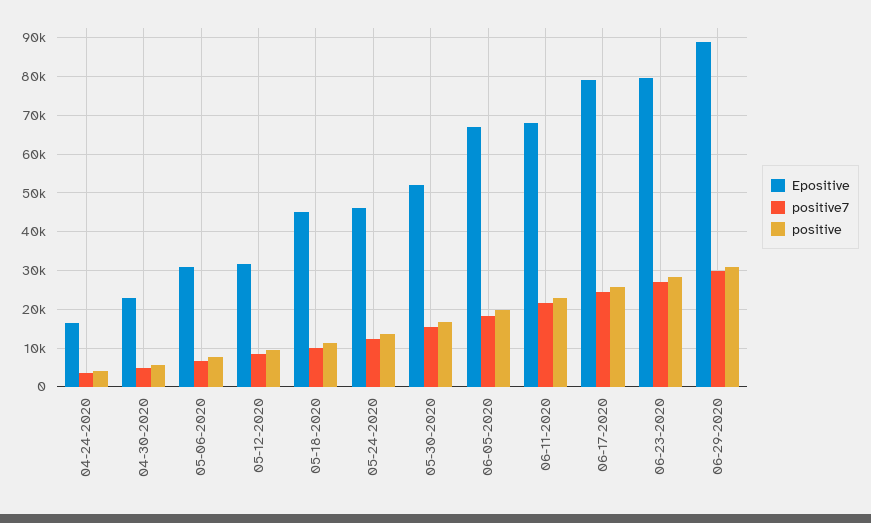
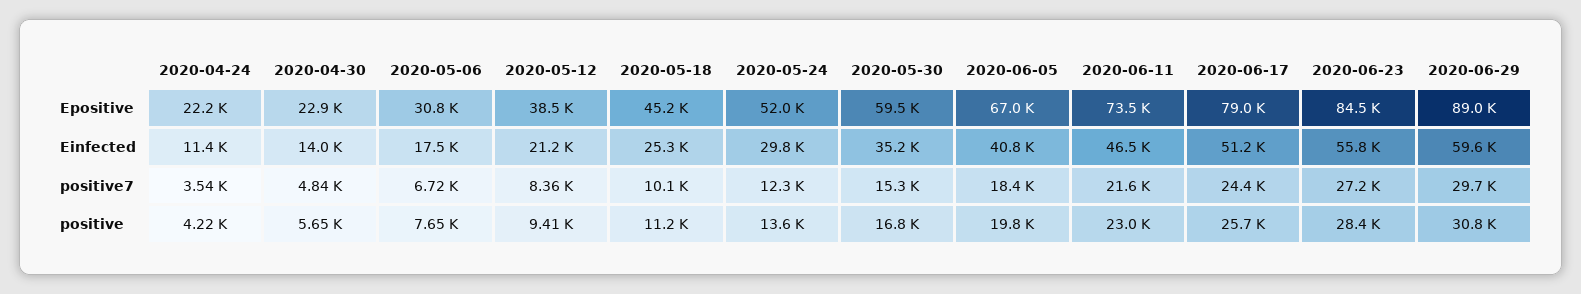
  {
    "Epositive": {
-     "04-24-2020": 16000,
+     "04-24-2020": 22200,
      "04-30-2020": 22900,
      "05-06-2020": 30800,
-     "05-12-2020": 32000,
+     "05-12-2020": 38500,
      "05-18-2020": 45200,
-     "05-24-2020": 46000,
+     "05-24-2020": 52000,
-     "05-30-2020": 52000,
+     "05-30-2020": 59500,
      "06-05-2020": 67000,
-     "06-11-2020": 68000,
+     "06-11-2020": 73500,
      "06-17-2020": 79000,
-     "06-23-2020": 80000,
+     "06-23-2020": 84500,
      "06-29-2020": 89000
    },
    "positive7": {
      "04-24-2020": 3540,
      "04-30-2020": 4840,
      "05-06-2020": 6720,
      "05-12-2020": 8360,
      "05-18-2020": 10100,
      "05-24-2020": 12300,
      "05-30-2020": 15300,
      "06-05-2020": 18400,
      "06-11-2020": 21600,
      "06-17-2020": 24400,
      "06-23-2020": 27200,
      "06-29-2020": 29700
    },
    "positive": {
      "04-24-2020": 4220,
      "04-30-2020": 5650,
      "05-06-2020": 7650,
      "05-12-2020": 9410,
      "05-18-2020": 11200,
      "05-24-2020": 13600,
      "05-30-2020": 16800,
      "06-05-2020": 19800,
      "06-11-2020": 23000,
      "06-17-2020": 25700,
      "06-23-2020": 28400,
      "06-29-2020": 30800
-   }
+   },
+   "Einfected": {
+     "04-24-2020": 11400,
+     "04-30-2020": 14000,
+     "05-06-2020": 17500,
+     "05-12-2020": 21200,
+     "05-18-2020": 25300,
+     "05-24-2020": 29800,
+     "05-30-2020": 35200,
+     "06-05-2020": 40800,
+     "06-11-2020": 46500,
+     "06-17-2020": 51200,
+     "06-23-2020": 55800,
+     "06-29-2020": 59600
+   }
  }

